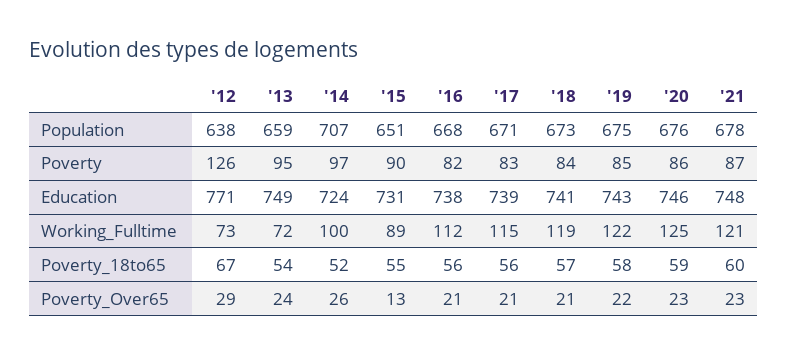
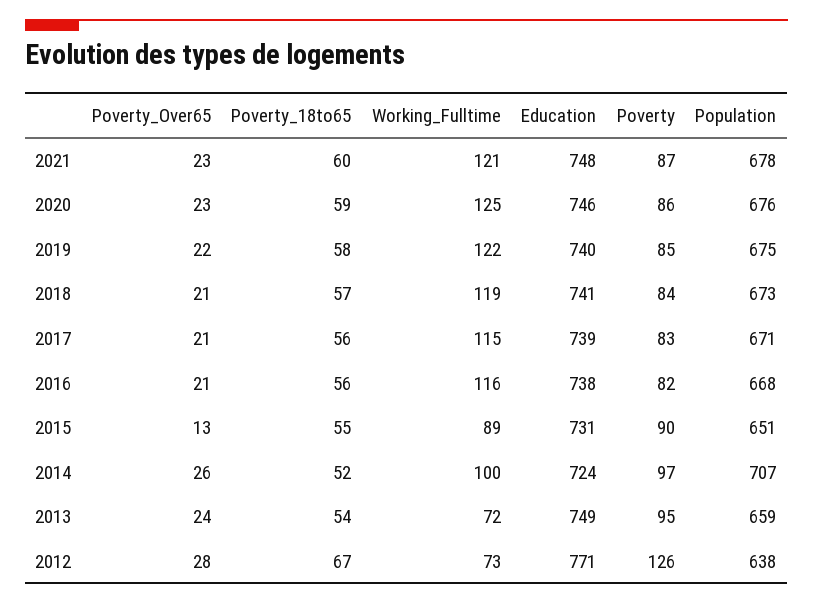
  {
    "'12": {
      "Population": 638,
      "Poverty": 126,
      "Education": 771,
      "Working_Fulltime": 73,
      "Poverty_18to65": 67,
-     "Poverty_Over65": 29
+     "Poverty_Over65": 28
    },
    "'13": {
      "Population": 659,
      "Poverty": 95,
      "Education": 749,
      "Working_Fulltime": 72,
      "Poverty_18to65": 54,
      "Poverty_Over65": 24
    },
    "'14": {
      "Population": 707,
      "Poverty": 97,
      "Education": 724,
      "Working_Fulltime": 100,
      "Poverty_18to65": 52,
      "Poverty_Over65": 26
    },
    "'15": {
      "Population": 651,
      "Poverty": 90,
      "Education": 731,
      "Working_Fulltime": 89,
      "Poverty_18to65": 55,
      "Poverty_Over65": 13
    },
    "'16": {
      "Population": 668,
      "Poverty": 82,
      "Education": 738,
-     "Working_Fulltime": 112,
+     "Working_Fulltime": 116,
      "Poverty_18to65": 56,
      "Poverty_Over65": 21
    },
    "'17": {
      "Population": 671,
      "Poverty": 83,
      "Education": 739,
      "Working_Fulltime": 115,
      "Poverty_18to65": 56,
      "Poverty_Over65": 21
    },
    "'18": {
      "Population": 673,
      "Poverty": 84,
      "Education": 741,
      "Working_Fulltime": 119,
      "Poverty_18to65": 57,
      "Poverty_Over65": 21
    },
    "'19": {
      "Population": 675,
      "Poverty": 85,
-     "Education": 743,
+     "Education": 740,
      "Working_Fulltime": 122,
      "Poverty_18to65": 58,
      "Poverty_Over65": 22
    },
    "'20": {
      "Population": 676,
      "Poverty": 86,
      "Education": 746,
      "Working_Fulltime": 125,
      "Poverty_18to65": 59,
      "Poverty_Over65": 23
    },
    "'21": {
      "Population": 678,
      "Poverty": 87,
      "Education": 748,
      "Working_Fulltime": 121,
      "Poverty_18to65": 60,
      "Poverty_Over65": 23
    }
  }

